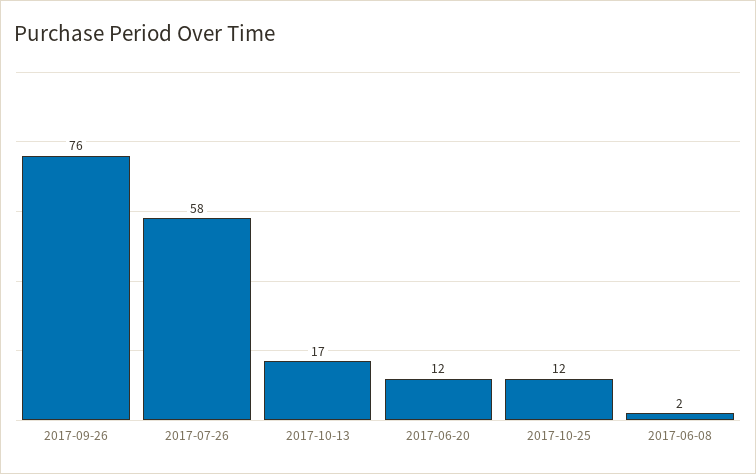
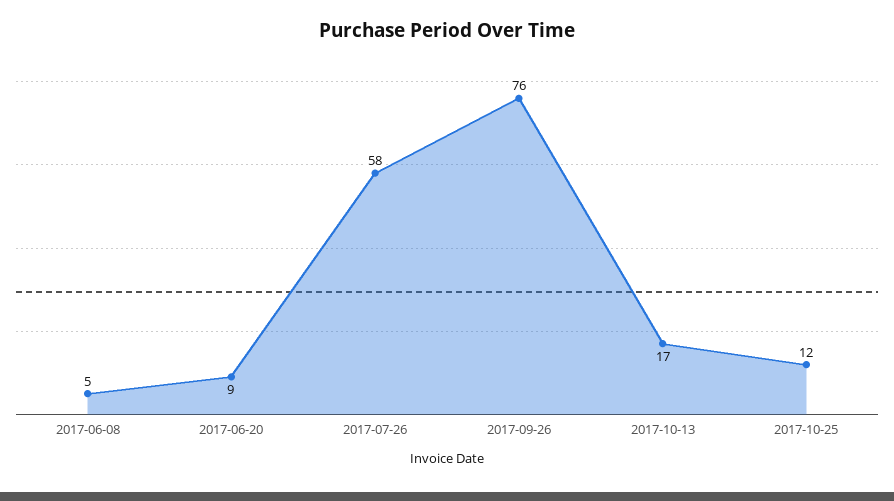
  {
    "2017-09-26": 76,
    "2017-07-26": 58,
    "2017-10-13": 17,
-   "2017-06-20": 12,
+   "2017-06-20": 9,
    "2017-10-25": 12,
-   "2017-06-08": 2
+   "2017-06-08": 5
  }

